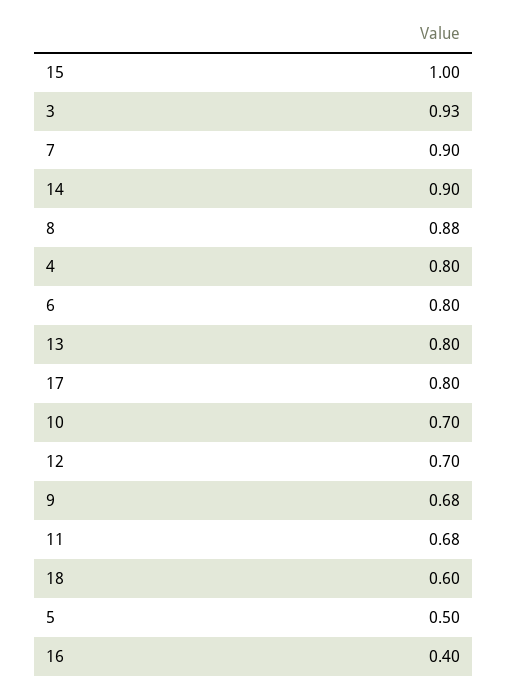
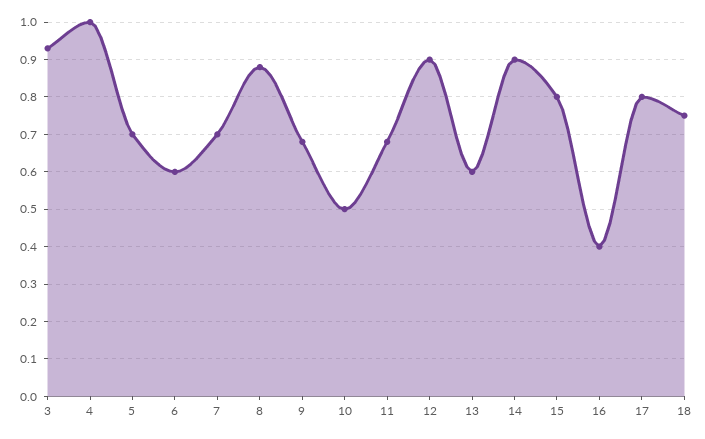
  {
-   "15": 1,
+   "15": 0.8,
    "3": 0.93,
-   "7": 0.9,
+   "7": 0.7,
    "14": 0.9,
    "8": 0.88,
-   "4": 0.8,
+   "4": 1,
-   "6": 0.8,
+   "6": 0.6,
-   "13": 0.8,
+   "13": 0.6,
    "17": 0.8,
-   "10": 0.7,
+   "10": 0.5,
-   "12": 0.7,
+   "12": 0.9,
    "9": 0.68,
    "11": 0.68,
-   "18": 0.6,
+   "18": 0.75,
-   "5": 0.5,
+   "5": 0.7,
    "16": 0.4
  }

